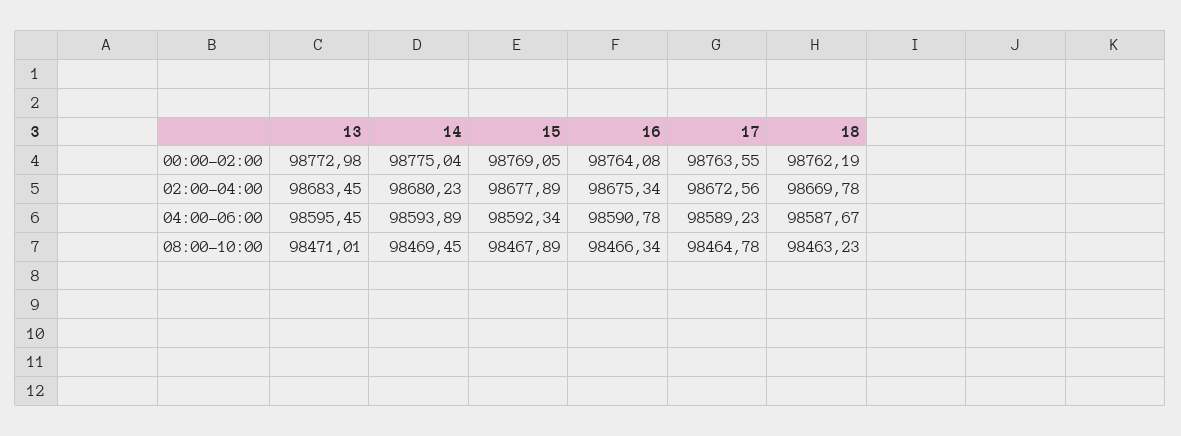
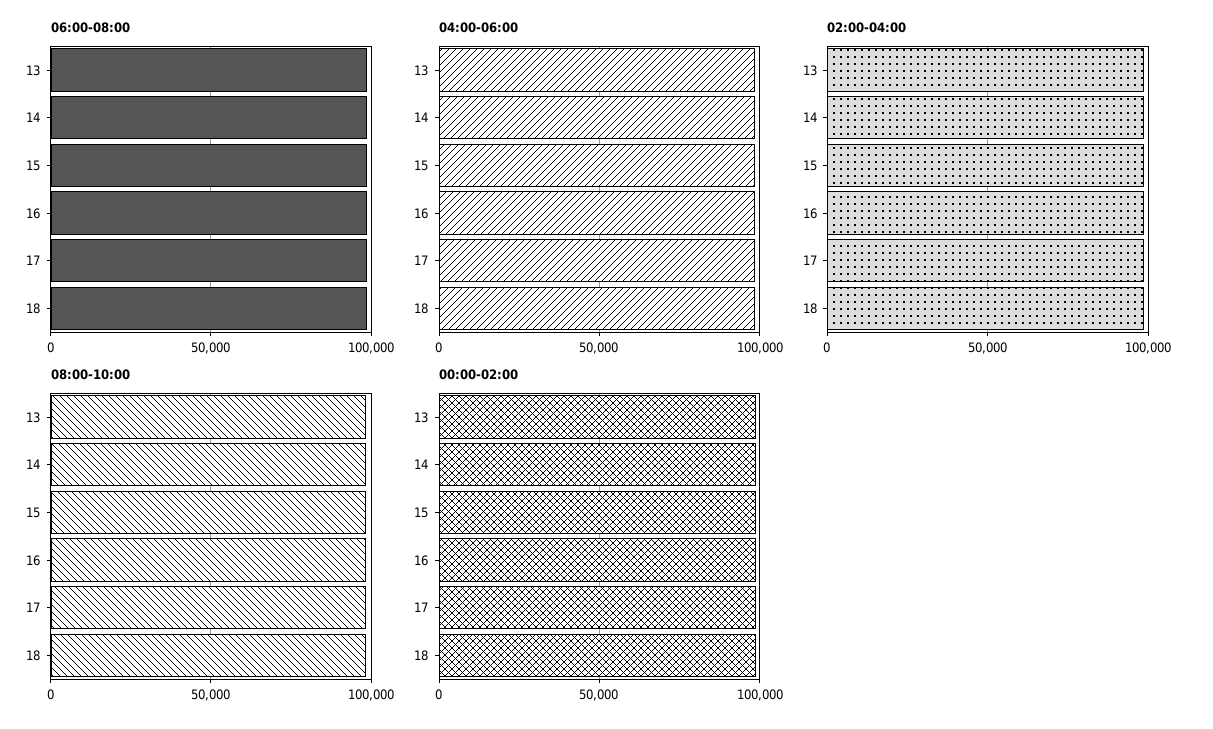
  {
    "00:00-02:00": {
      "13": 98772.98,
      "14": 98775.04,
      "15": 98769.05,
      "16": 98764.08,
      "17": 98763.55,
      "18": 98762.19
    },
    "02:00-04:00": {
      "13": 98683.45,
      "14": 98680.23,
      "15": 98677.89,
      "16": 98675.34,
      "17": 98672.56,
      "18": 98669.78
    },
    "04:00-06:00": {
      "13": 98595.45,
      "14": 98593.89,
      "15": 98592.34,
      "16": 98590.78,
      "17": 98589.23,
      "18": 98587.67
    },
    "08:00-10:00": {
      "13": 98471.01,
      "14": 98469.45,
      "15": 98467.89,
      "16": 98466.34,
      "17": 98464.78,
      "18": 98463.23
-   }
+   },
+   "06:00-08:00": {
+     "13": 100000,
+     "14": 100000,
+     "15": 100000,
+     "16": 100000,
+     "17": 100000,
+     "18": 100000
+   }
  }

